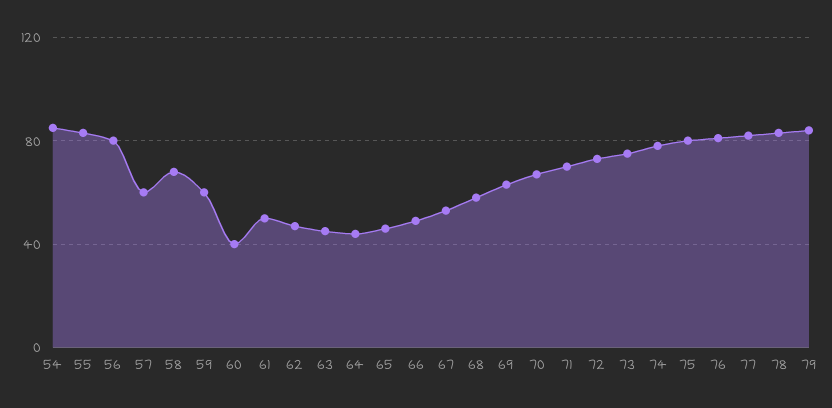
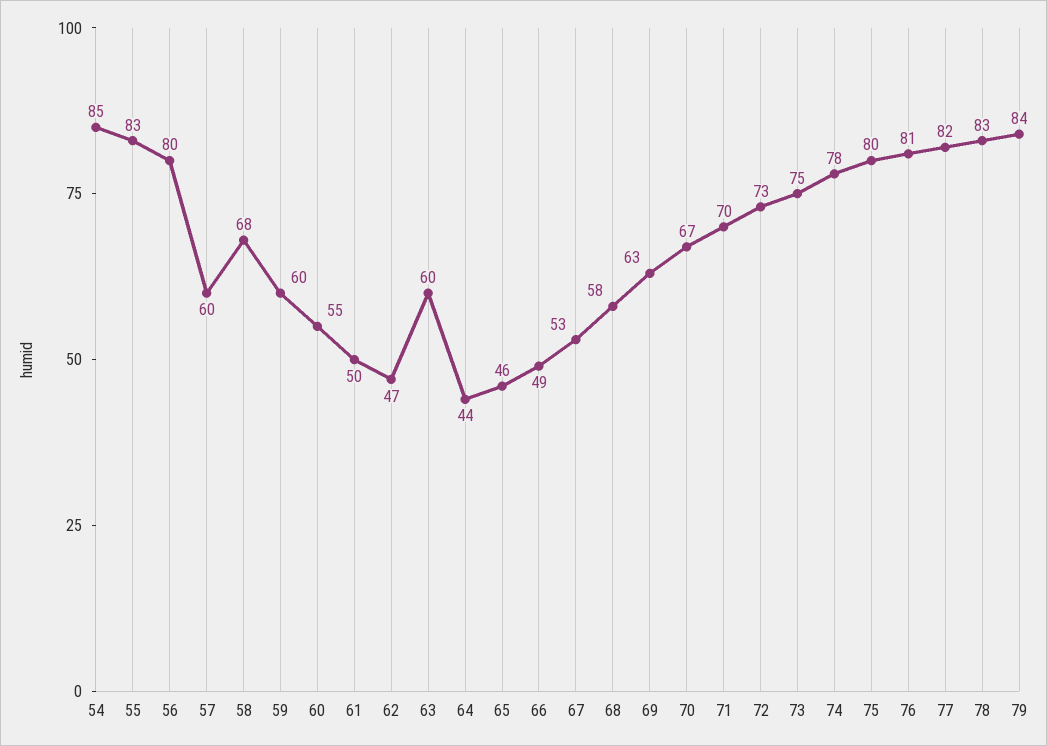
  {
    "54": 85,
    "55": 83,
    "56": 80,
    "57": 60,
    "58": 68,
    "59": 60,
-   "60": 40,
+   "60": 55,
    "61": 50,
    "62": 47,
-   "63": 45,
+   "63": 60,
    "64": 44,
    "65": 46,
    "66": 49,
    "67": 53,
    "68": 58,
    "69": 63,
    "70": 67,
    "71": 70,
    "72": 73,
    "73": 75,
    "74": 78,
    "75": 80,
    "76": 81,
    "77": 82,
    "78": 83,
    "79": 84
  }

